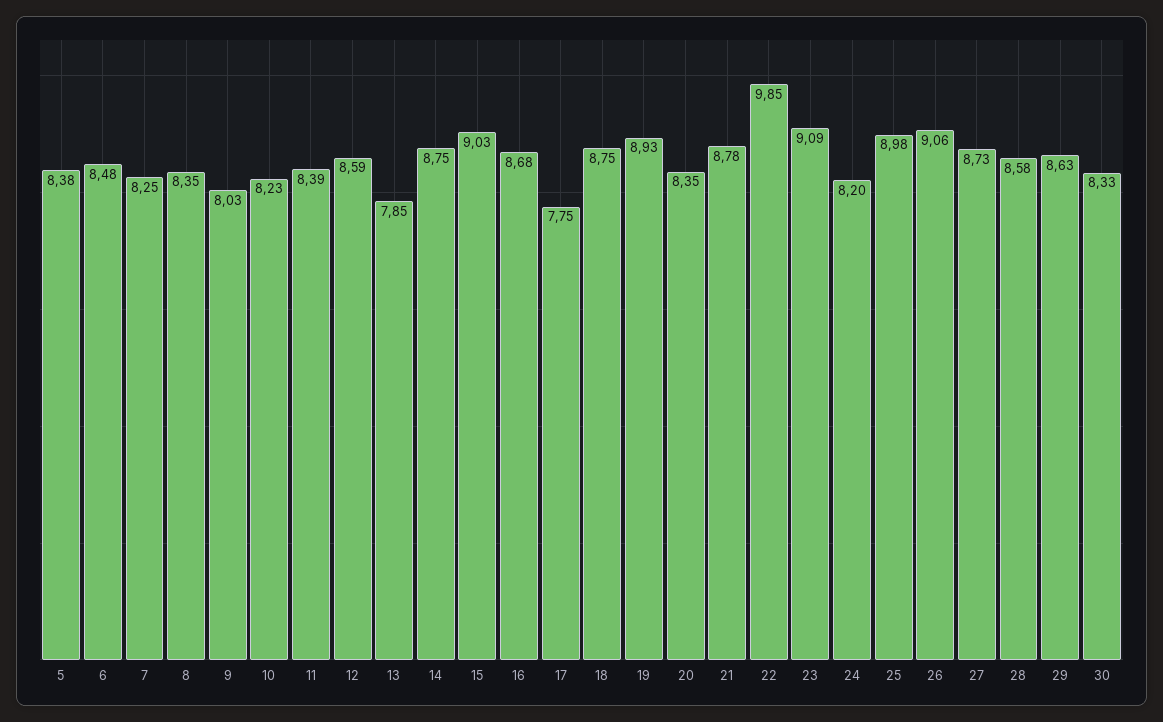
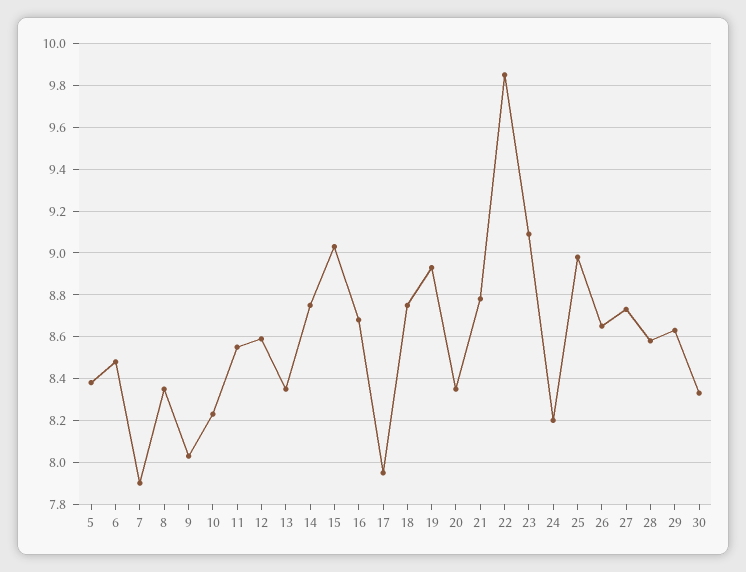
  {
    "5": 8.38,
    "6": 8.48,
-   "7": 8.25,
+   "7": 7.9,
    "8": 8.35,
    "9": 8.03,
    "10": 8.23,
-   "11": 8.39,
+   "11": 8.55,
    "12": 8.59,
-   "13": 7.85,
+   "13": 8.35,
    "14": 8.75,
    "15": 9.03,
    "16": 8.68,
-   "17": 7.75,
+   "17": 7.95,
    "18": 8.75,
    "19": 8.93,
    "20": 8.35,
    "21": 8.78,
    "22": 9.85,
    "23": 9.09,
    "24": 8.2,
    "25": 8.98,
-   "26": 9.06,
+   "26": 8.65,
    "27": 8.73,
    "28": 8.58,
    "29": 8.63,
    "30": 8.33
  }

